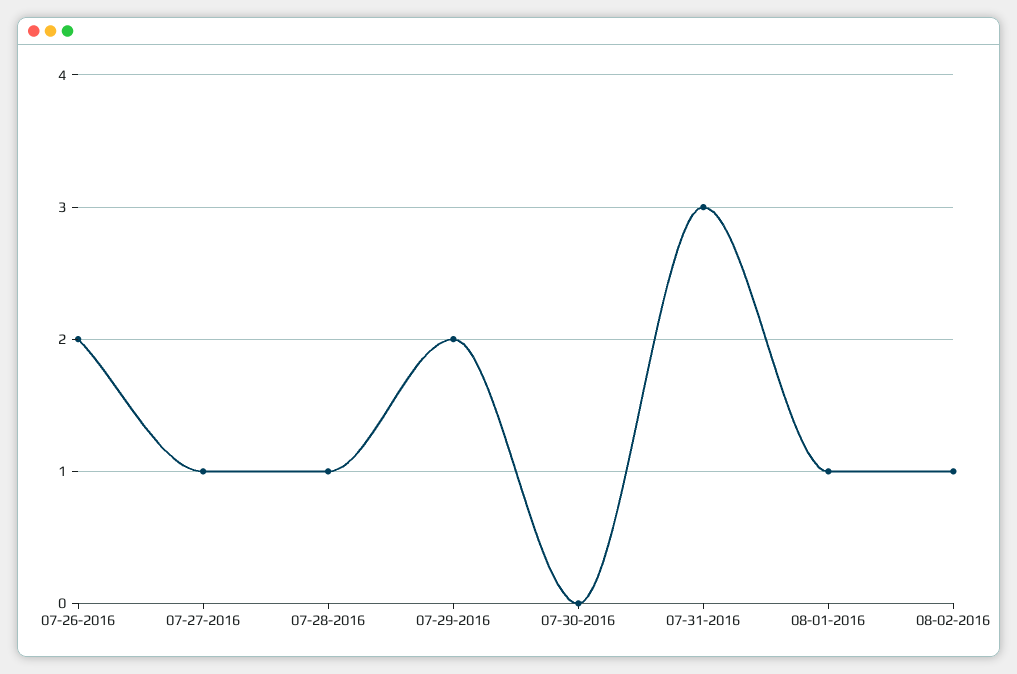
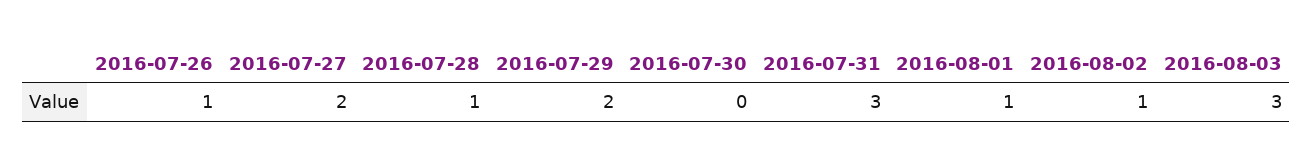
  {
-   "07-26-2016": 2,
+   "07-26-2016": 1,
-   "07-27-2016": 1,
+   "07-27-2016": 2,
    "07-28-2016": 1,
    "07-29-2016": 2,
    "07-30-2016": 0,
    "07-31-2016": 3,
    "08-01-2016": 1,
-   "08-02-2016": 1
+   "08-02-2016": 1,
+   "2016-08-03": 3
  }

